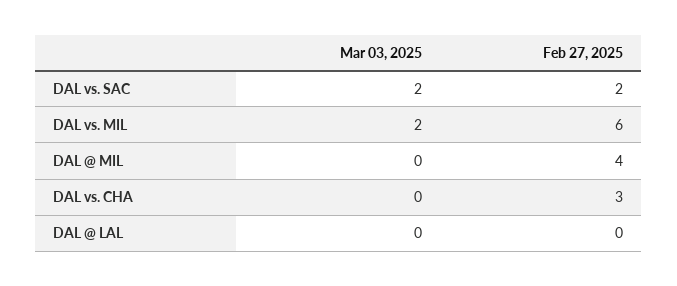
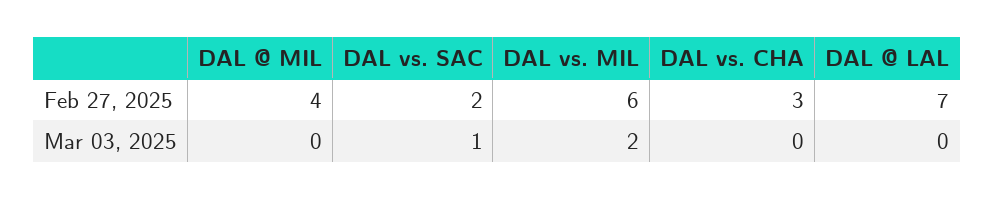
  {
    "Mar 03, 2025": {
-     "DAL vs. SAC": 2,
+     "DAL vs. SAC": 1,
      "DAL vs. MIL": 2,
      "DAL @ MIL": 0,
      "DAL vs. CHA": 0,
      "DAL @ LAL": 0
    },
    "Feb 27, 2025": {
      "DAL vs. SAC": 2,
      "DAL vs. MIL": 6,
      "DAL @ MIL": 4,
      "DAL vs. CHA": 3,
-     "DAL @ LAL": 0
+     "DAL @ LAL": 7
    }
  }

